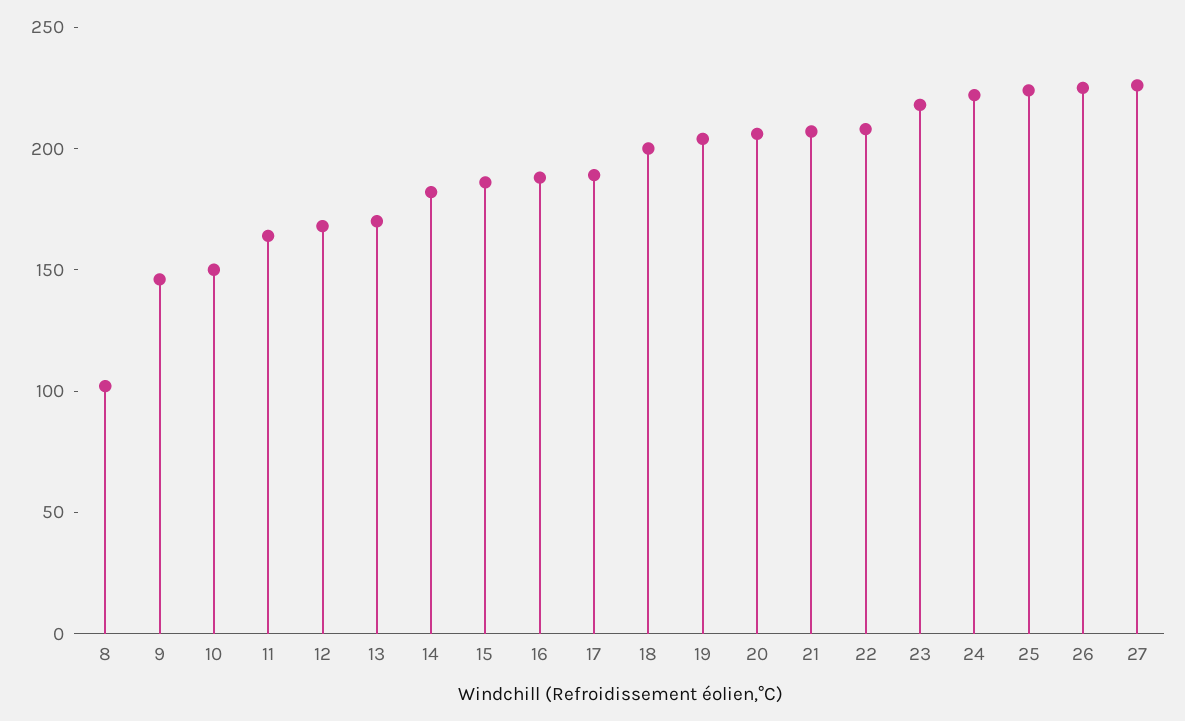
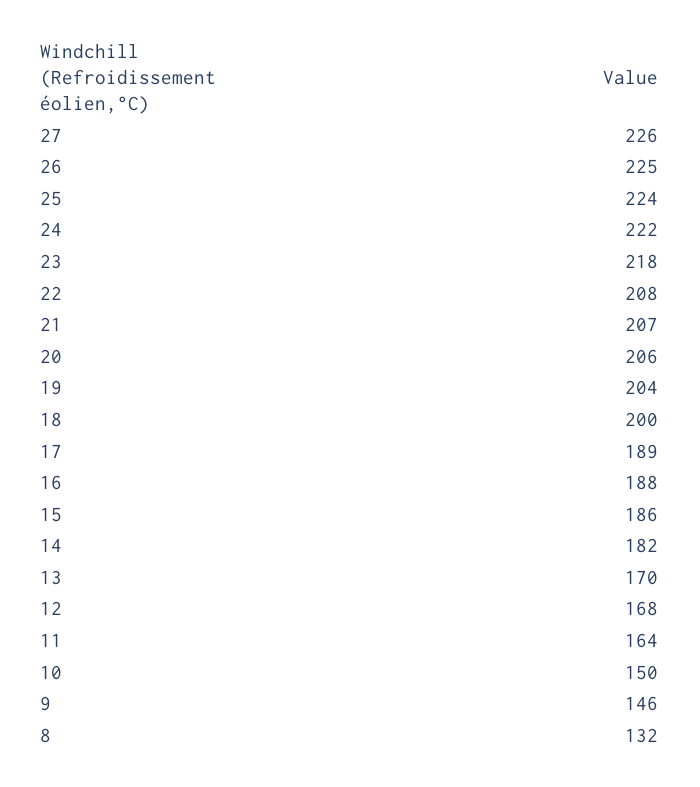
  {
-   "8": 100,
+   "8": 132,
    "9": 146,
    "10": 150,
    "11": 164,
    "12": 168,
    "13": 170,
    "14": 182,
    "15": 186,
    "16": 188,
    "17": 189,
    "18": 200,
    "19": 204,
    "20": 206,
    "21": 207,
    "22": 208,
    "23": 218,
    "24": 222,
    "25": 224,
    "26": 225,
    "27": 226
  }

